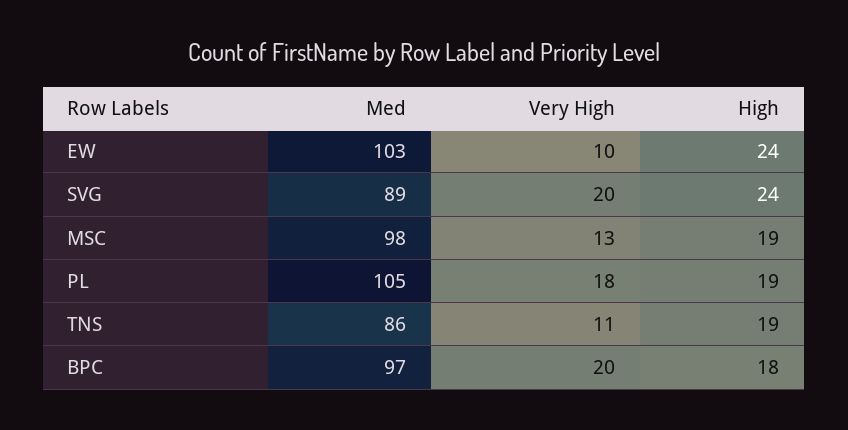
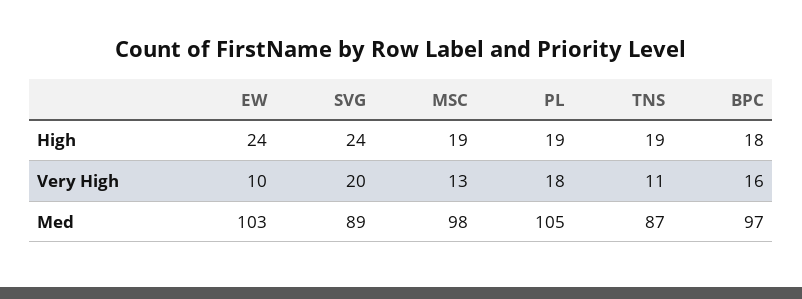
  {
    "Med": {
      "EW": 103,
      "SVG": 89,
      "MSC": 98,
      "PL": 105,
-     "TNS": 86,
+     "TNS": 87,
      "BPC": 97
    },
    "Very High": {
      "EW": 10,
      "SVG": 20,
      "MSC": 13,
      "PL": 18,
      "TNS": 11,
-     "BPC": 20
+     "BPC": 16
    },
    "High": {
      "EW": 24,
      "SVG": 24,
      "MSC": 19,
      "PL": 19,
      "TNS": 19,
      "BPC": 18
    }
  }

